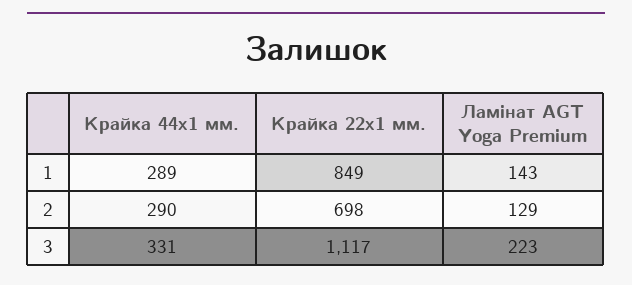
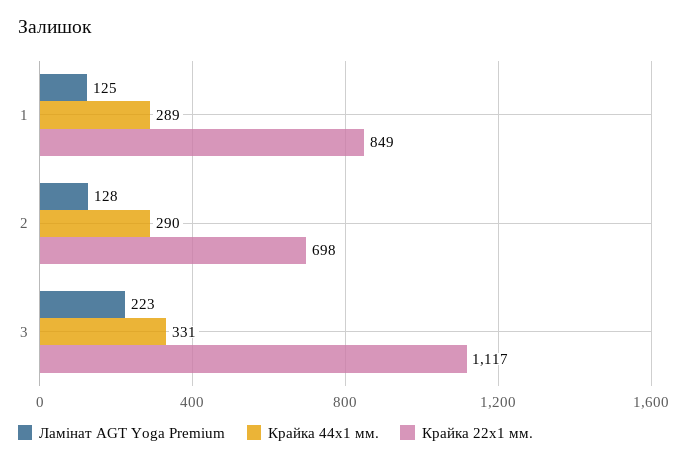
  {
    "Крайка 44x1 мм.": {
      "1": 289,
      "2": 290,
      "3": 331
    },
    "Крайка 22x1 мм.": {
      "1": 849,
      "2": 698,
      "3": 1117
    },
    "Ламінат AGT Yoga Premium": {
-     "1": 143,
+     "1": 125,
-     "2": 129,
+     "2": 128,
      "3": 223
    }
  }

